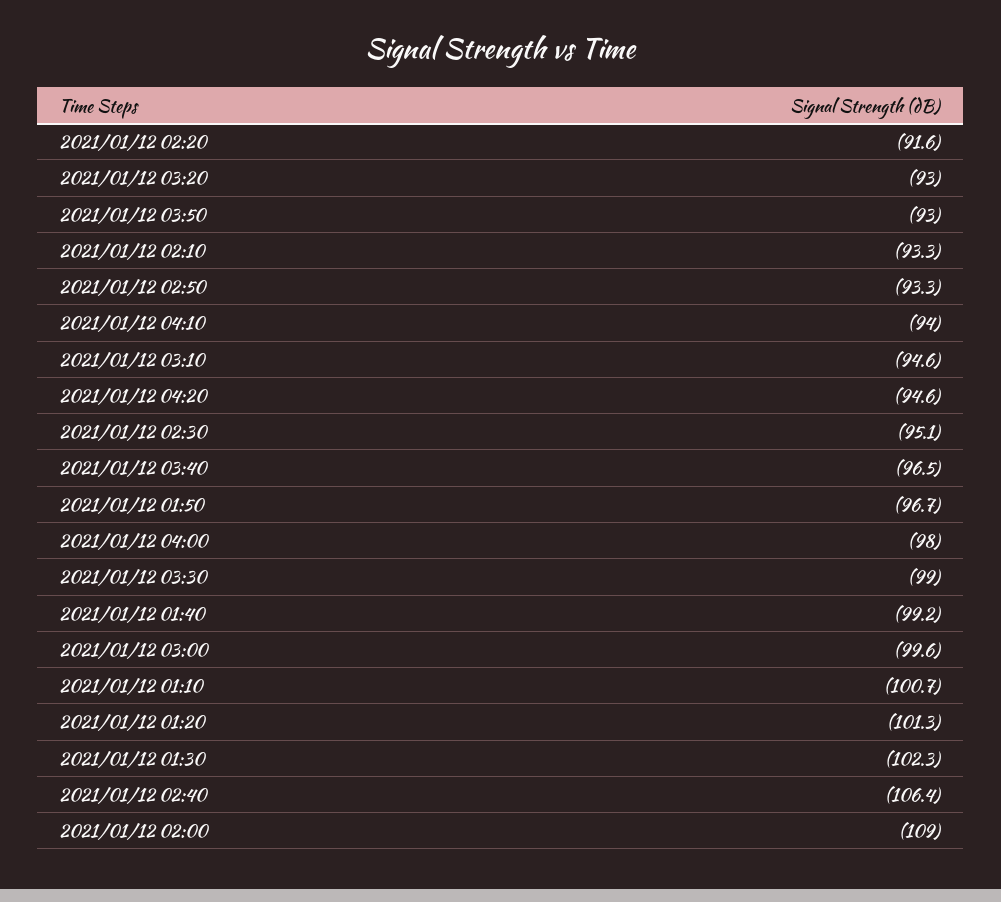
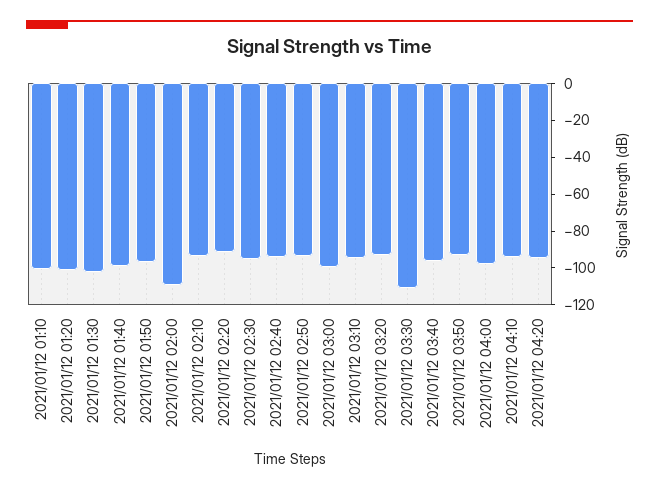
  {
    "2021/01/12 02:20": -91.6,
    "2021/01/12 03:20": -93,
    "2021/01/12 03:50": -93,
    "2021/01/12 02:10": -93.3,
    "2021/01/12 02:50": -93.3,
    "2021/01/12 04:10": -94,
    "2021/01/12 03:10": -94.6,
    "2021/01/12 04:20": -94.6,
    "2021/01/12 02:30": -95.1,
    "2021/01/12 03:40": -96.5,
    "2021/01/12 01:50": -96.7,
    "2021/01/12 04:00": -98,
-   "2021/01/12 03:30": -99,
+   "2021/01/12 03:30": -110,
    "2021/01/12 01:40": -99.2,
    "2021/01/12 03:00": -99.6,
    "2021/01/12 01:10": -100.7,
    "2021/01/12 01:20": -101.3,
    "2021/01/12 01:30": -102.3,
-   "2021/01/12 02:40": -106.4,
+   "2021/01/12 02:40": -95,
    "2021/01/12 02:00": -109
  }

